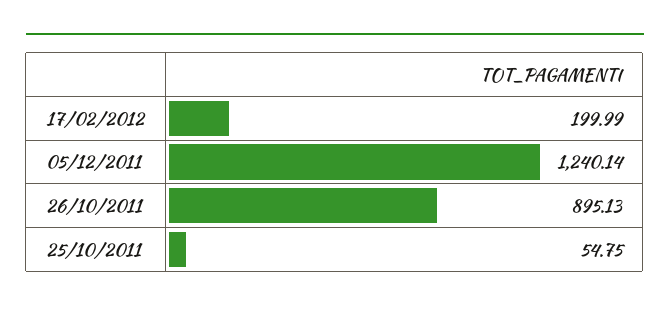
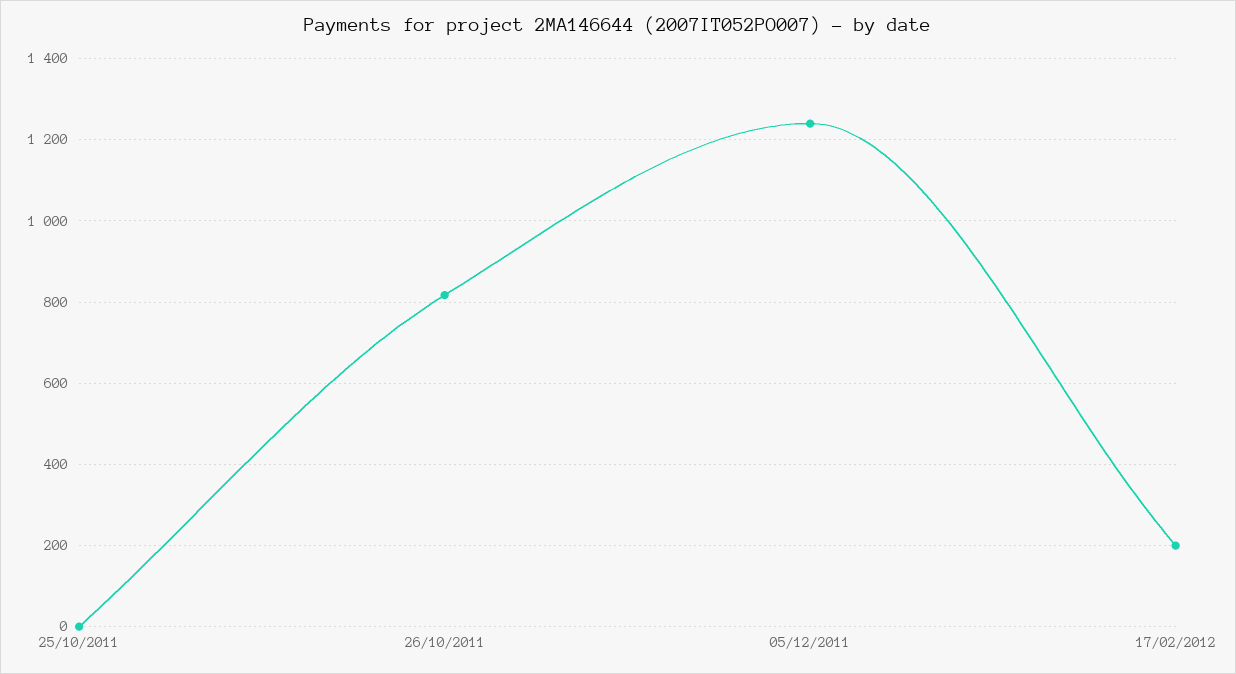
  {
    "17/02/2012": 199.99,
    "05/12/2011": 1240.14,
-   "26/10/2011": 895.13,
+   "26/10/2011": 820,
-   "25/10/2011": 54.75
+   "25/10/2011": 0
  }

